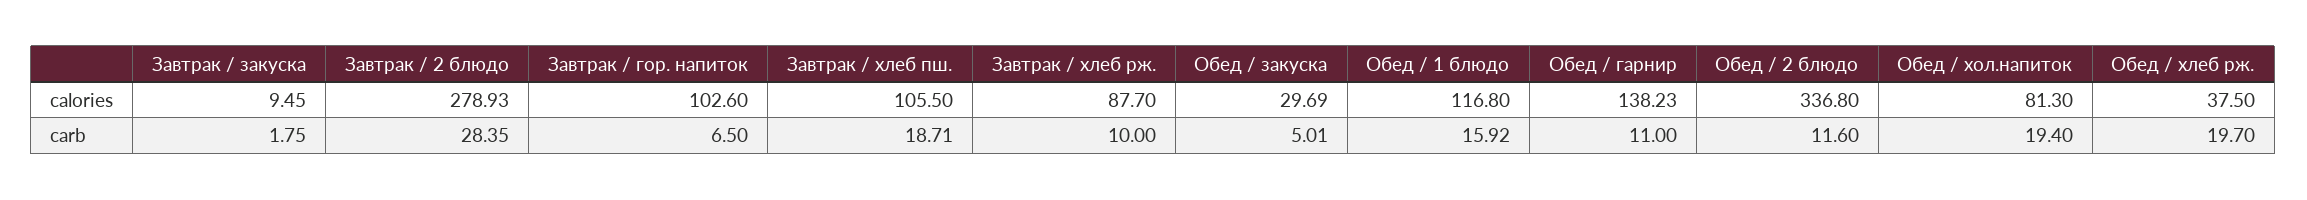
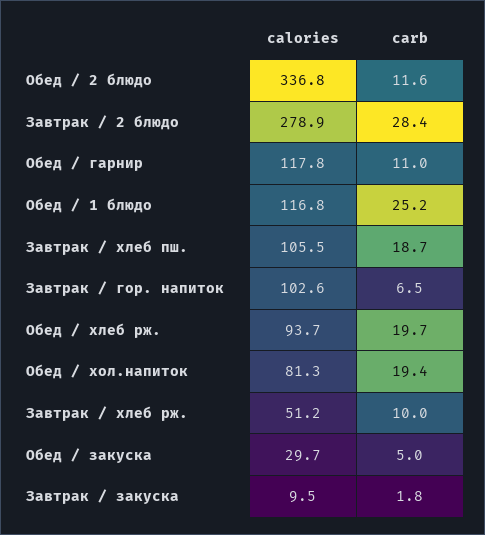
  {
    "Завтрак / закуска": {
      "calories": 9.45,
      "carb": 1.75
    },
    "Завтрак / 2 блюдо": {
      "calories": 278.93,
      "carb": 28.35
    },
    "Завтрак / гор. напиток": {
      "calories": 102.6,
      "carb": 6.5
    },
    "Завтрак / хлеб пш.": {
      "calories": 105.5,
      "carb": 18.71
    },
    "Завтрак / хлеб рж.": {
-     "calories": 87.7,
+     "calories": 51.2,
      "carb": 10
    },
    "Обед / закуска": {
      "calories": 29.69,
      "carb": 5.01
    },
    "Обед / 1 блюдо": {
      "calories": 116.8,
-     "carb": 15.92
+     "carb": 25.2
    },
    "Обед / гарнир": {
-     "calories": 138.23,
+     "calories": 117.8,
      "carb": 11
    },
    "Обед / 2 блюдо": {
      "calories": 336.8,
      "carb": 11.6
    },
    "Обед / хол.напиток": {
      "calories": 81.3,
      "carb": 19.4
    },
    "Обед / хлеб рж.": {
-     "calories": 37.5,
+     "calories": 93.7,
      "carb": 19.7
    }
  }

